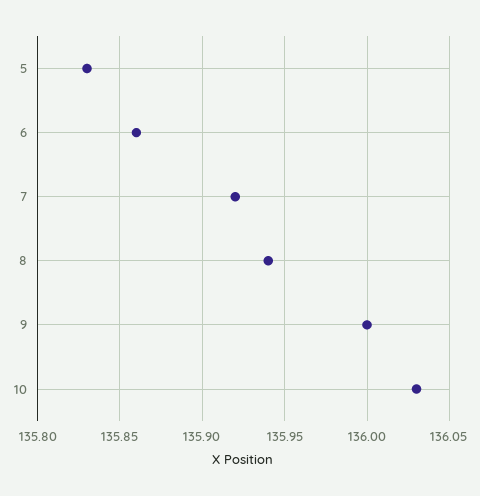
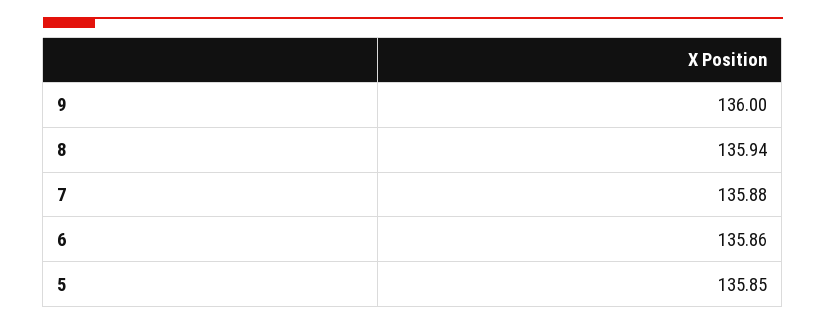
  {
-   "5": 135.83,
+   "5": 135.85,
    "6": 135.86,
-   "7": 135.92,
+   "7": 135.88,
    "8": 135.94,
-   "9": 136,
+   "9": 136
-   "10": 136.03
  }

